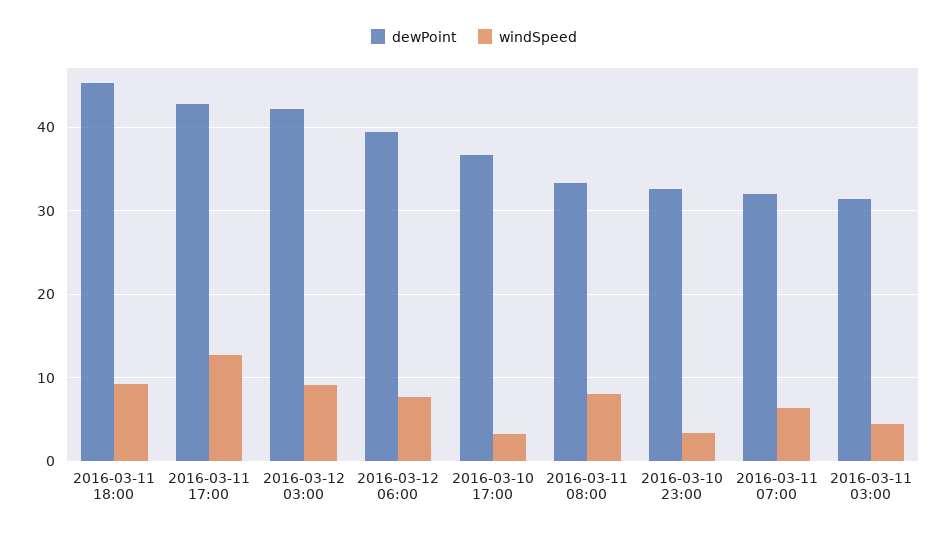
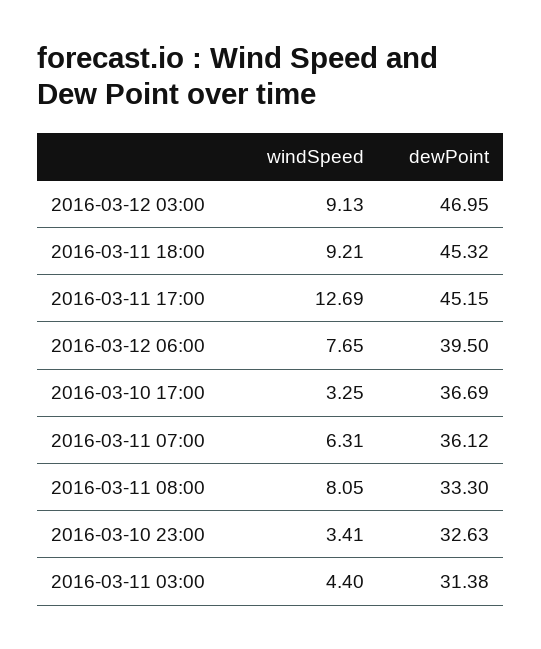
  {
    "dewPoint": {
      "2016-03-11 18:00": 45.32,
-     "2016-03-11 17:00": 43,
+     "2016-03-11 17:00": 45.15,
-     "2016-03-12 03:00": 42,
+     "2016-03-12 03:00": 46.95,
      "2016-03-12 06:00": 39.5,
      "2016-03-10 17:00": 36.69,
      "2016-03-11 08:00": 33.3,
      "2016-03-10 23:00": 32.63,
-     "2016-03-11 07:00": 32,
+     "2016-03-11 07:00": 36.12,
      "2016-03-11 03:00": 31.38
    },
    "windSpeed": {
      "2016-03-11 18:00": 9.21,
      "2016-03-11 17:00": 12.69,
      "2016-03-12 03:00": 9.13,
      "2016-03-12 06:00": 7.65,
      "2016-03-10 17:00": 3.25,
      "2016-03-11 08:00": 8.05,
      "2016-03-10 23:00": 3.41,
      "2016-03-11 07:00": 6.31,
      "2016-03-11 03:00": 4.4
    }
  }

